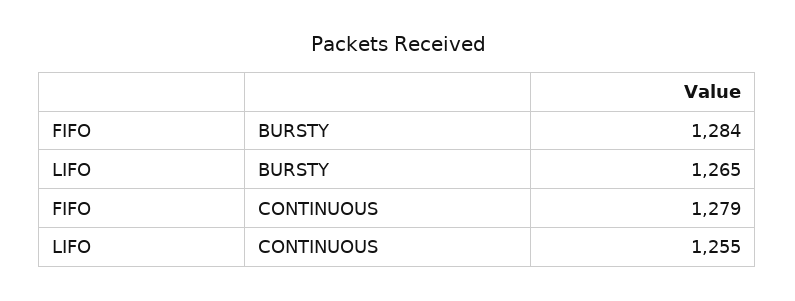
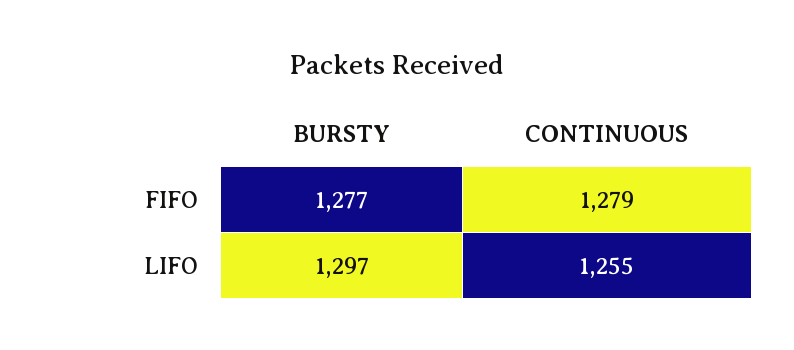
  {
    "FIFO": {
-     "BURSTY": 1284,
+     "BURSTY": 1277,
      "CONTINUOUS": 1279
    },
    "LIFO": {
-     "BURSTY": 1265,
+     "BURSTY": 1297,
      "CONTINUOUS": 1255
    }
  }

